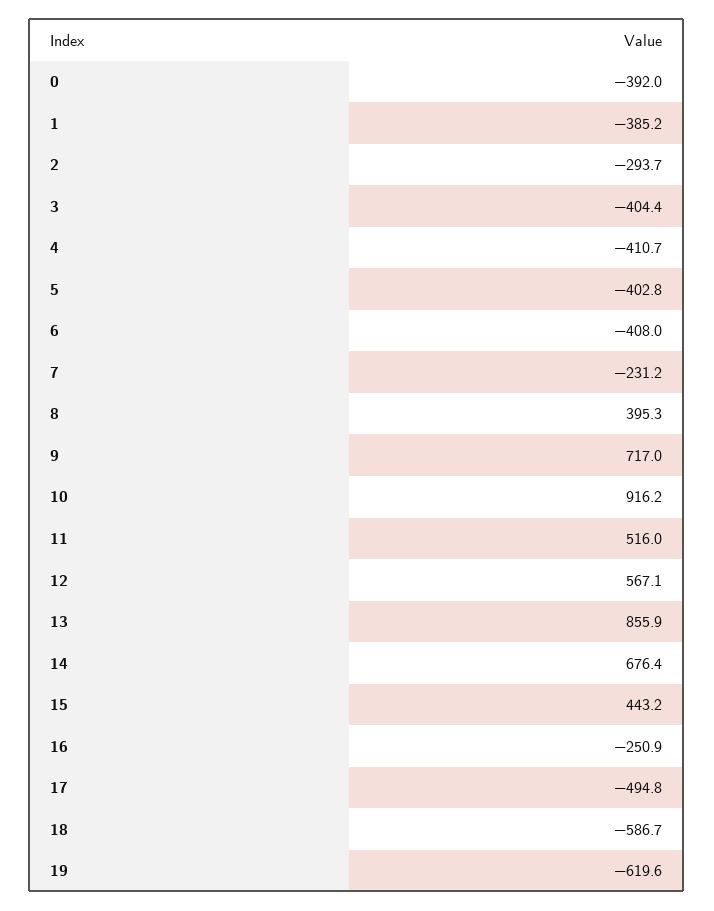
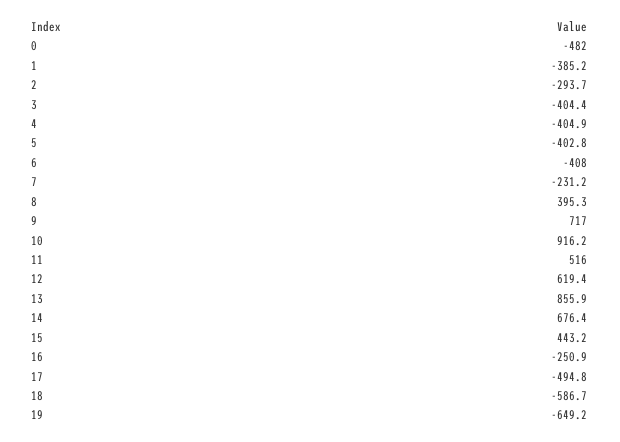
  {
-   "0": -392,
+   "0": -482,
    "1": -385.2,
    "2": -293.7,
    "3": -404.4,
-   "4": -410.7,
+   "4": -404.9,
    "5": -402.8,
    "6": -408,
    "7": -231.2,
    "8": 395.3,
    "9": 717,
    "10": 916.2,
    "11": 516,
-   "12": 567.1,
+   "12": 619.4,
    "13": 855.9,
    "14": 676.4,
    "15": 443.2,
    "16": -250.9,
    "17": -494.8,
    "18": -586.7,
-   "19": -619.6
+   "19": -649.2
  }

